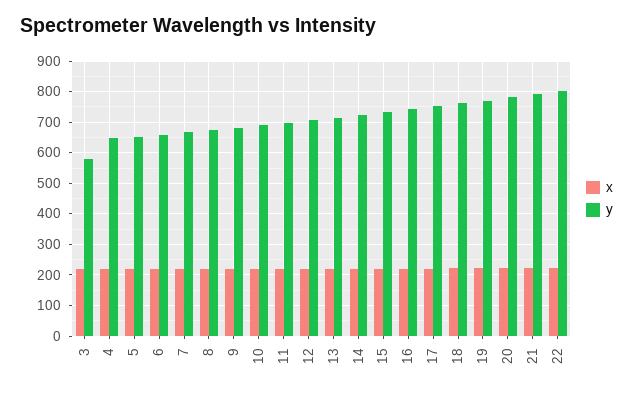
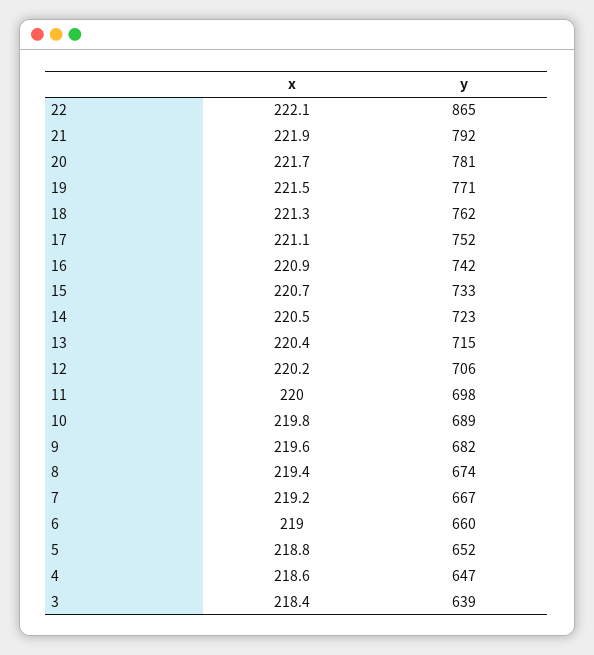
  {
    "x": {
      "3": 218.4,
      "4": 218.6,
      "5": 218.8,
      "6": 219,
      "7": 219.2,
      "8": 219.4,
      "9": 219.6,
      "10": 219.8,
      "11": 220,
      "12": 220.2,
      "13": 220.4,
      "14": 220.5,
      "15": 220.7,
      "16": 220.9,
      "17": 221.1,
      "18": 221.3,
      "19": 221.5,
      "20": 221.7,
      "21": 221.9,
      "22": 222.1
    },
    "y": {
-     "3": 580,
+     "3": 639,
      "4": 647,
      "5": 652,
      "6": 660,
      "7": 667,
      "8": 674,
      "9": 682,
      "10": 689,
      "11": 698,
      "12": 706,
      "13": 715,
      "14": 723,
      "15": 733,
      "16": 742,
      "17": 752,
      "18": 762,
      "19": 771,
      "20": 781,
      "21": 792,
-     "22": 800
+     "22": 865
    }
  }

